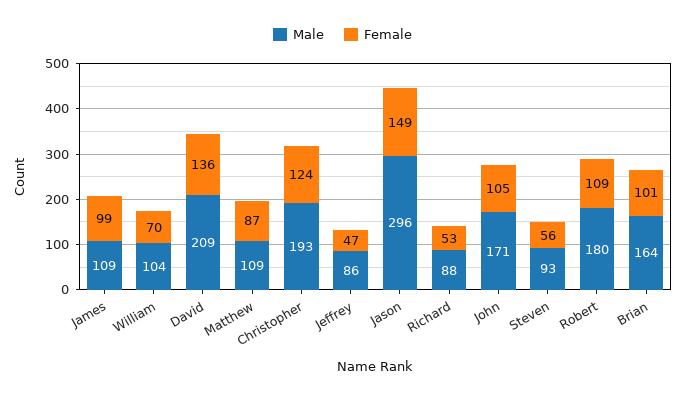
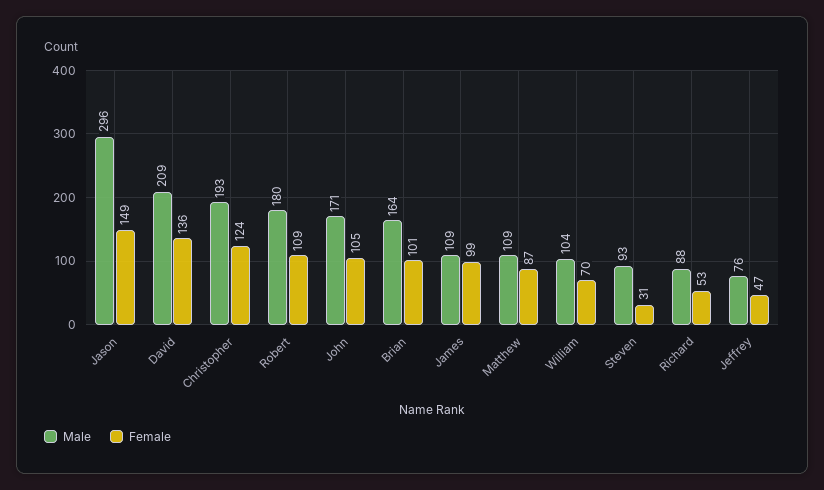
  {
    "Male": {
      "James": 109,
      "William": 104,
      "David": 209,
      "Matthew": 109,
      "Christopher": 193,
-     "Jeffrey": 86,
+     "Jeffrey": 76,
      "Jason": 296,
      "Richard": 88,
      "John": 171,
      "Steven": 93,
      "Robert": 180,
      "Brian": 164
    },
    "Female": {
      "James": 99,
      "William": 70,
      "David": 136,
      "Matthew": 87,
      "Christopher": 124,
      "Jeffrey": 47,
      "Jason": 149,
      "Richard": 53,
      "John": 105,
-     "Steven": 56,
+     "Steven": 31,
      "Robert": 109,
      "Brian": 101
    }
  }

